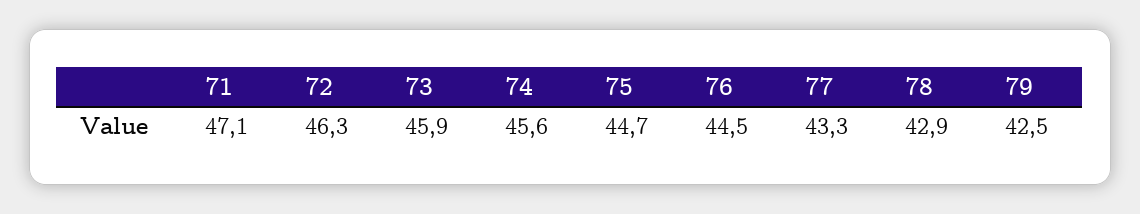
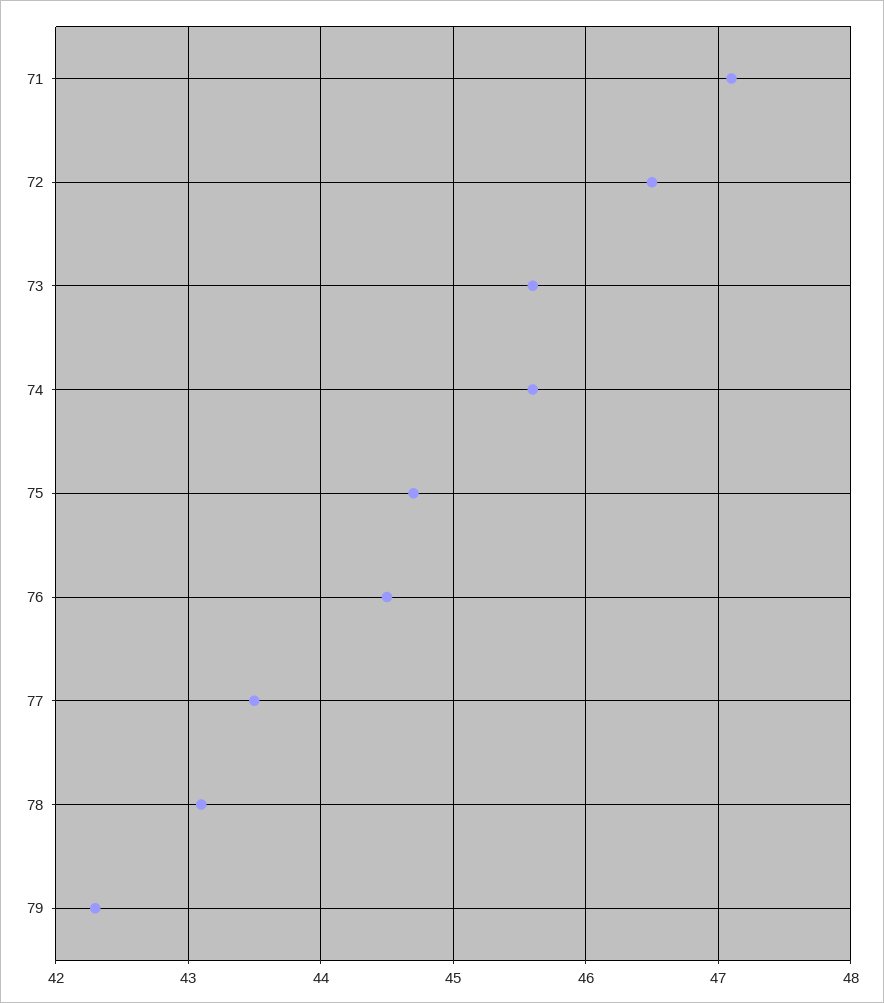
  {
    "71": 47.1,
-   "72": 46.3,
+   "72": 46.5,
-   "73": 45.9,
+   "73": 45.6,
    "74": 45.6,
    "75": 44.7,
    "76": 44.5,
-   "77": 43.3,
+   "77": 43.5,
-   "78": 42.9,
+   "78": 43.1,
-   "79": 42.5
+   "79": 42.3
  }

